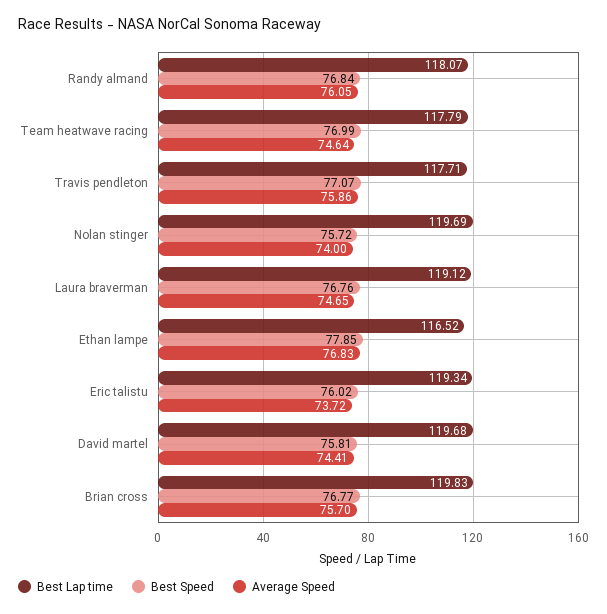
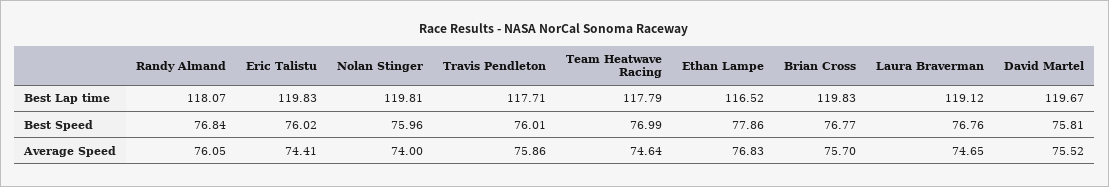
  {
    "Best Lap time": {
      "Randy almand": 118.07,
      "Team heatwave racing": 117.79,
      "Travis pendleton": 117.71,
-     "Nolan stinger": 119.69,
+     "Nolan stinger": 119.81,
      "Laura braverman": 119.12,
      "Ethan lampe": 116.52,
-     "Eric talistu": 119.34,
+     "Eric talistu": 119.83,
-     "David martel": 119.68,
+     "David martel": 119.67,
      "Brian cross": 119.83
    },
    "Best Speed": {
      "Randy almand": 76.84,
      "Team heatwave racing": 76.99,
-     "Travis pendleton": 77.07,
+     "Travis pendleton": 76.01,
-     "Nolan stinger": 75.72,
+     "Nolan stinger": 75.96,
      "Laura braverman": 76.76,
-     "Ethan lampe": 77.85,
+     "Ethan lampe": 77.86,
      "Eric talistu": 76.02,
      "David martel": 75.81,
      "Brian cross": 76.77
    },
    "Average Speed": {
      "Randy almand": 76.05,
      "Team heatwave racing": 74.64,
      "Travis pendleton": 75.86,
      "Nolan stinger": 74,
      "Laura braverman": 74.65,
      "Ethan lampe": 76.83,
-     "Eric talistu": 73.72,
+     "Eric talistu": 74.41,
-     "David martel": 74.41,
+     "David martel": 75.52,
      "Brian cross": 75.7
    }
  }

